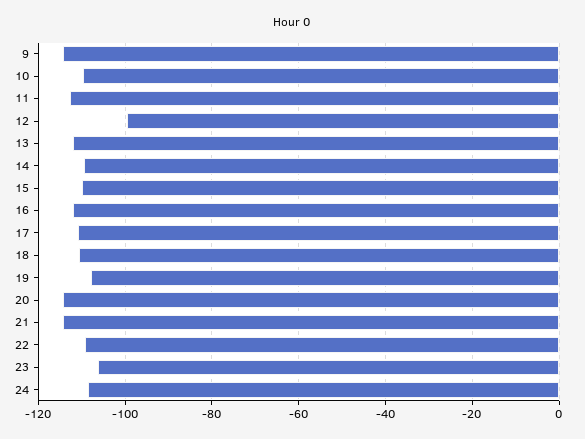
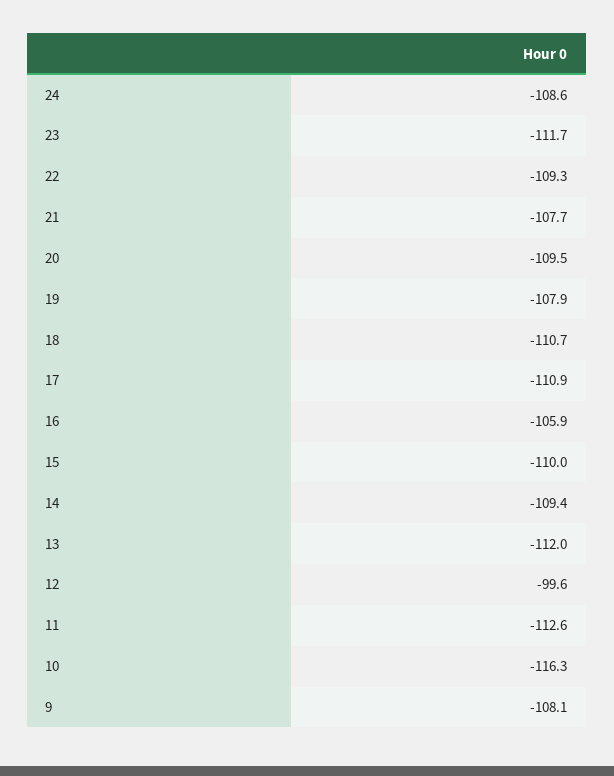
  {
-   "9": -114,
+   "9": -108.1,
-   "10": -110,
+   "10": -116.3,
    "11": -112.6,
    "12": -99.6,
    "13": -112,
    "14": -109.4,
    "15": -110,
-   "16": -112,
+   "16": -105.9,
    "17": -110.9,
    "18": -110.7,
    "19": -107.9,
-   "20": -114,
+   "20": -109.5,
-   "21": -114,
+   "21": -107.7,
    "22": -109.3,
-   "23": -106,
+   "23": -111.7,
    "24": -108.6
  }

